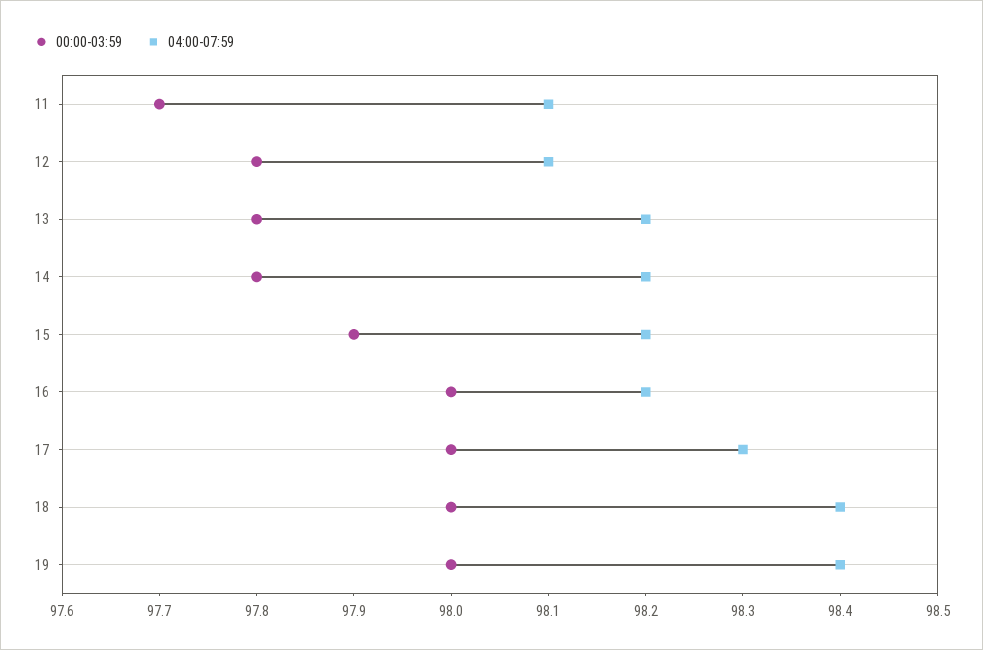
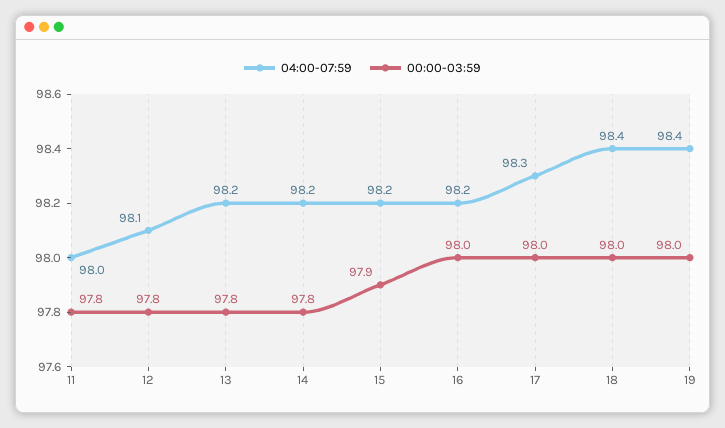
  {
    "00:00-03:59": {
-     "11": 97.7,
+     "11": 97.8,
      "12": 97.8,
      "13": 97.8,
      "14": 97.8,
      "15": 97.9,
      "16": 98,
      "17": 98,
      "18": 98,
      "19": 98
    },
    "04:00-07:59": {
-     "11": 98.1,
+     "11": 98,
      "12": 98.1,
      "13": 98.2,
      "14": 98.2,
      "15": 98.2,
      "16": 98.2,
      "17": 98.3,
      "18": 98.4,
      "19": 98.4
    }
  }

